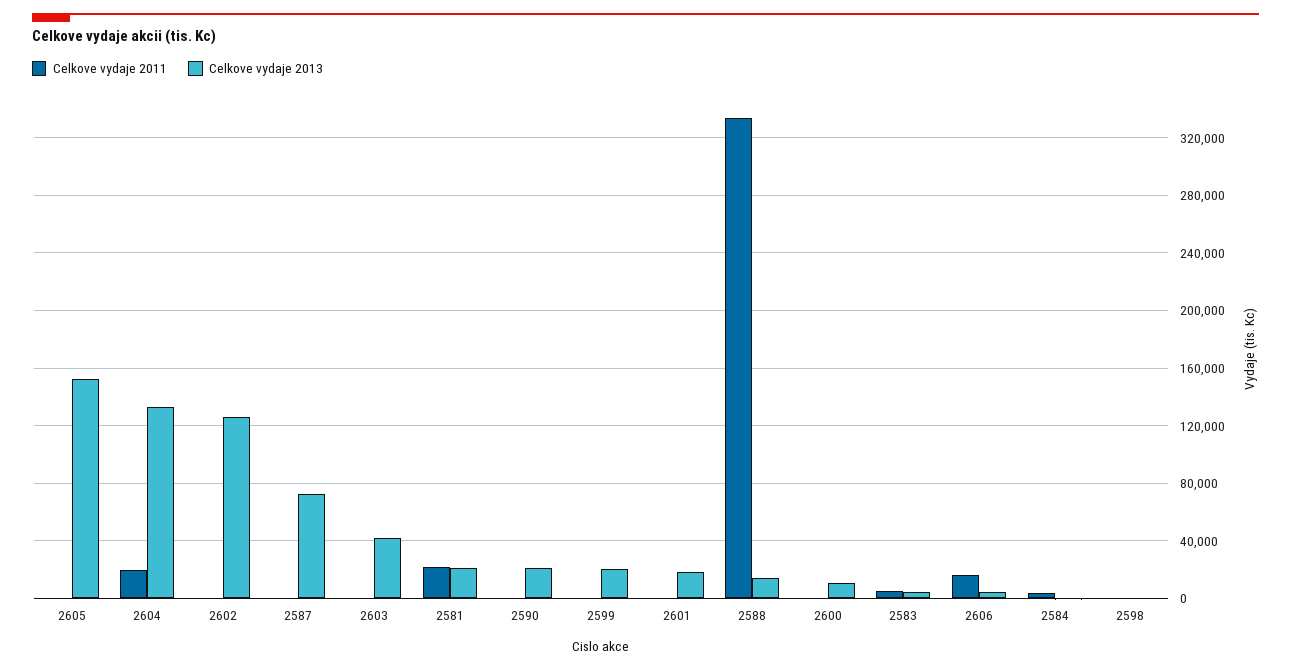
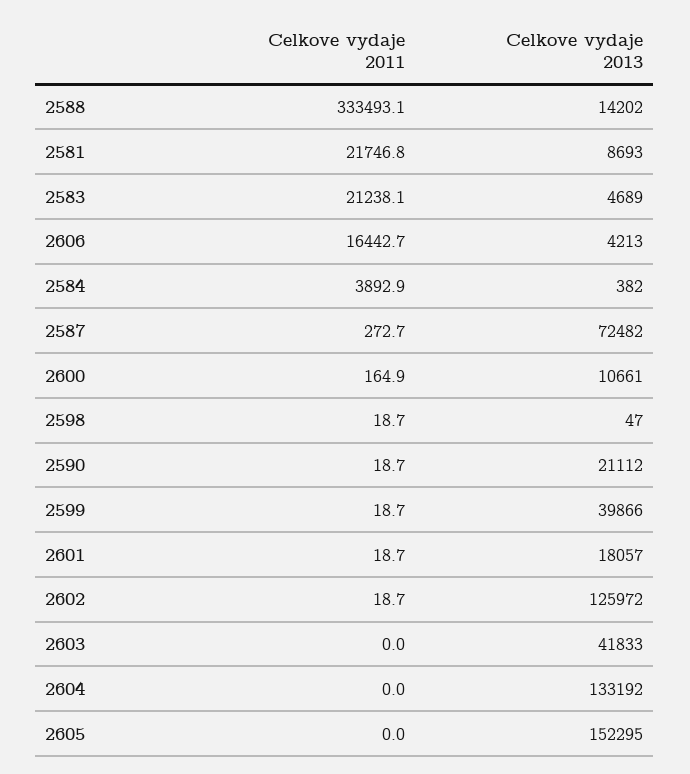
  {
    "Celkove vydaje 2011": {
      "2605": 0,
-     "2604": 20000,
+     "2604": 0,
      "2602": 18.7,
      "2587": 272.7,
      "2603": 0,
      "2581": 21746.8,
      "2590": 18.7,
      "2599": 18.7,
      "2601": 18.7,
      "2588": 333493.1,
      "2600": 164.9,
-     "2583": 5000,
+     "2583": 21238.1,
      "2606": 16442.7,
      "2584": 3892.9,
      "2598": 18.7
    },
    "Celkove vydaje 2013": {
      "2605": 152295,
      "2604": 133192,
      "2602": 125972,
      "2587": 72482,
      "2603": 41833,
-     "2581": 20000,
+     "2581": 8693,
      "2590": 21112,
-     "2599": 20000,
+     "2599": 39866,
      "2601": 18057,
      "2588": 14202,
      "2600": 10661,
      "2583": 4689,
      "2606": 4213,
      "2584": 382,
      "2598": 47
    }
  }

